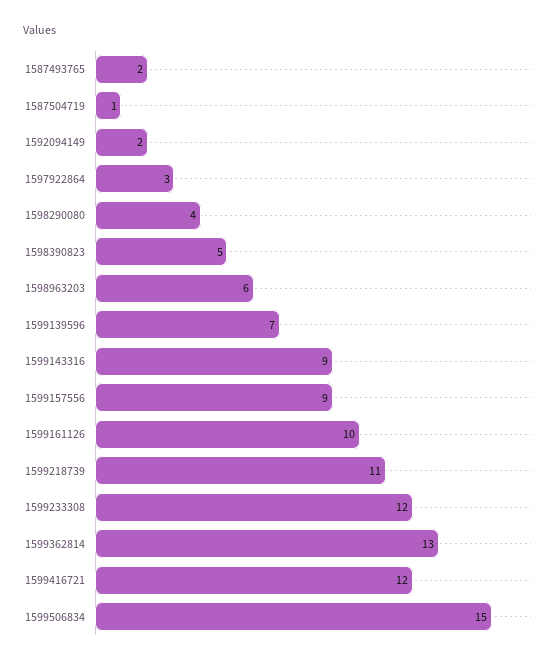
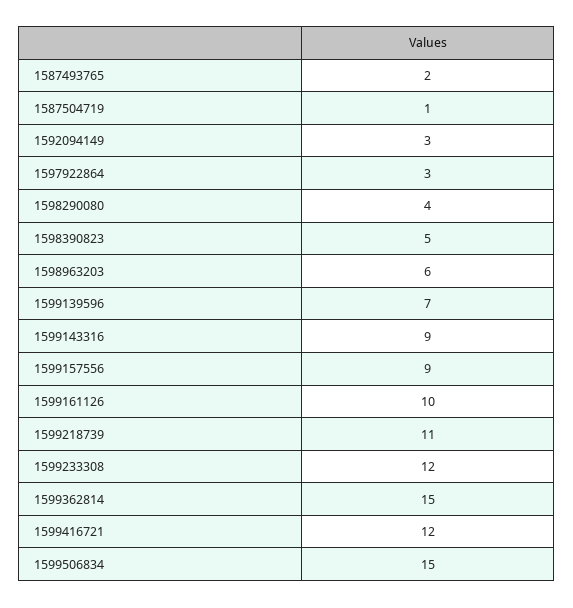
  {
    "1587493765": 2,
    "1587504719": 1,
-   "1592094149": 2,
+   "1592094149": 3,
    "1597922864": 3,
    "1598290080": 4,
    "1598390823": 5,
    "1598963203": 6,
    "1599139596": 7,
    "1599143316": 9,
    "1599157556": 9,
    "1599161126": 10,
    "1599218739": 11,
    "1599233308": 12,
-   "1599362814": 13,
+   "1599362814": 15,
    "1599416721": 12,
    "1599506834": 15
  }

